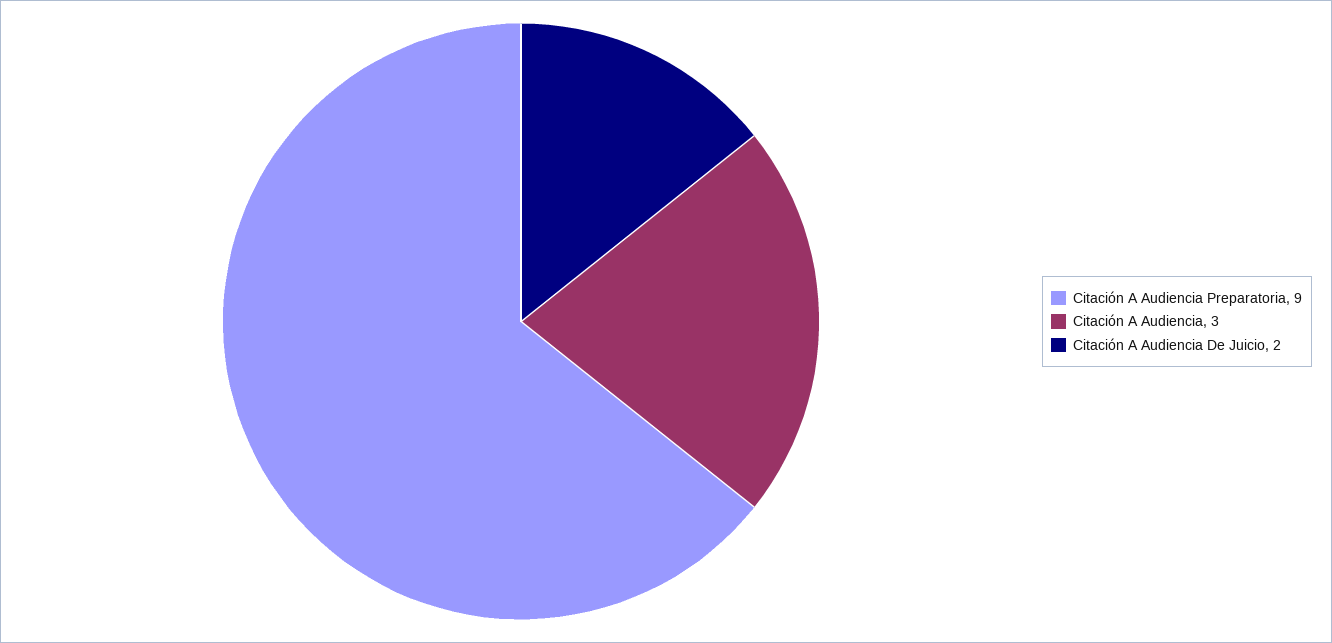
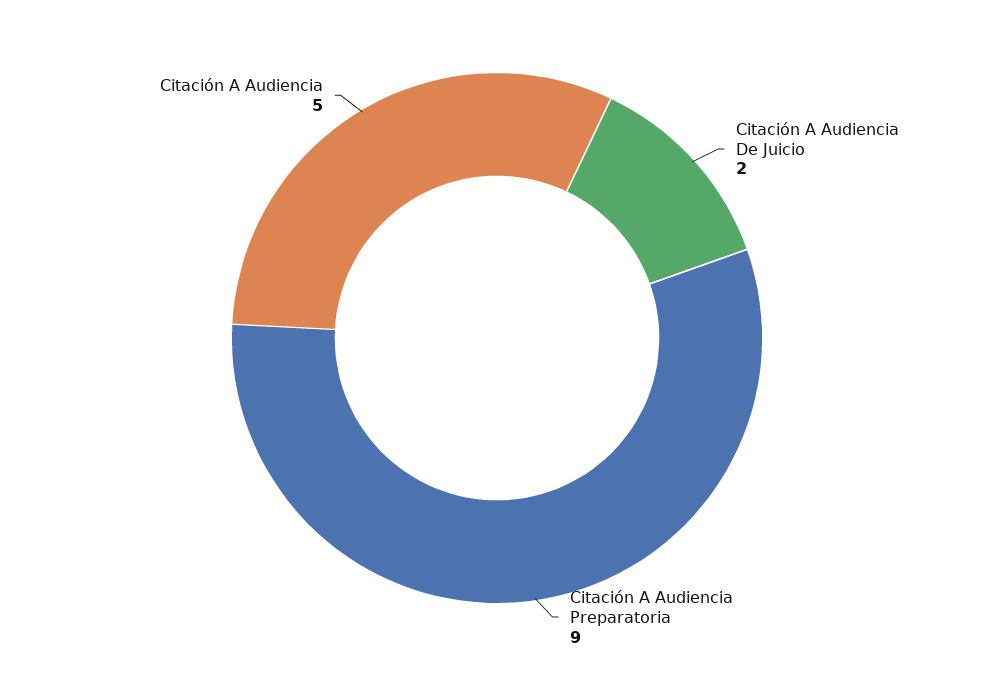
  {
    "Citación A Audiencia Preparatoria": 9,
-   "Citación A Audiencia": 3,
+   "Citación A Audiencia": 5,
    "Citación A Audiencia De Juicio": 2
  }

